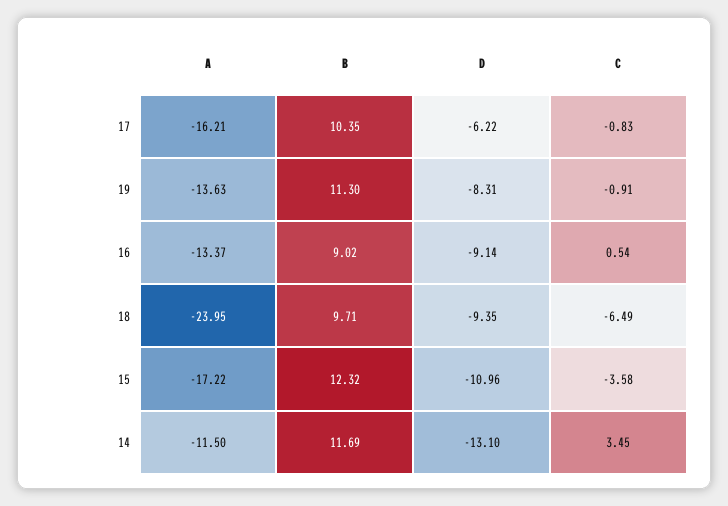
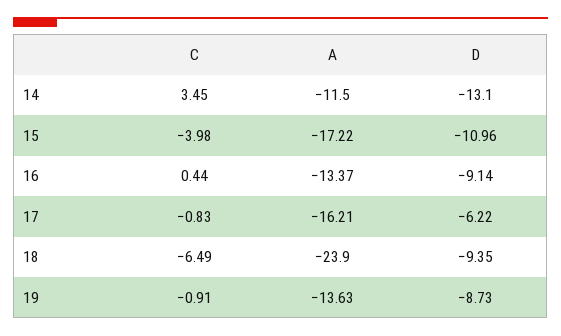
  {
    "A": {
      "17": -16.21,
      "19": -13.63,
      "16": -13.37,
-     "18": -23.95,
+     "18": -23.9,
      "15": -17.22,
      "14": -11.5
    },
-   "B": {
-     "17": 10.35,
-     "19": 11.3,
-     "16": 9.02,
-     "18": 9.71,
-     "15": 12.32,
-     "14": 11.69
-   },
    "D": {
      "17": -6.22,
-     "19": -8.31,
+     "19": -8.73,
      "16": -9.14,
      "18": -9.35,
      "15": -10.96,
      "14": -13.1
    },
    "C": {
      "17": -0.83,
      "19": -0.91,
-     "16": 0.54,
+     "16": 0.44,
      "18": -6.49,
-     "15": -3.58,
+     "15": -3.98,
      "14": 3.45
    }
  }

